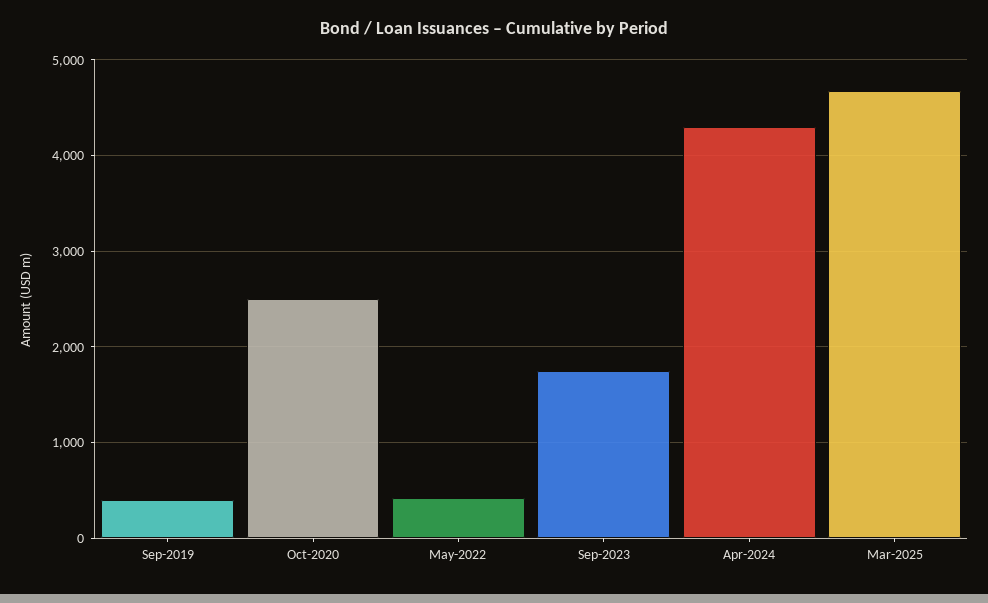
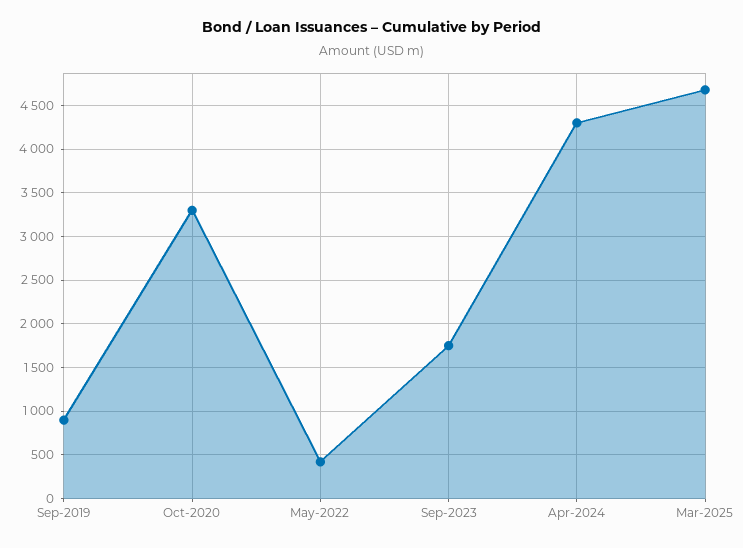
  {
-   "Sep-2019": 400,
+   "Sep-2019": 900,
-   "Oct-2020": 2500,
+   "Oct-2020": 3300,
    "May-2022": 400,
    "Sep-2023": 1800,
    "Apr-2024": 4300,
    "Mar-2025": 4700
  }

